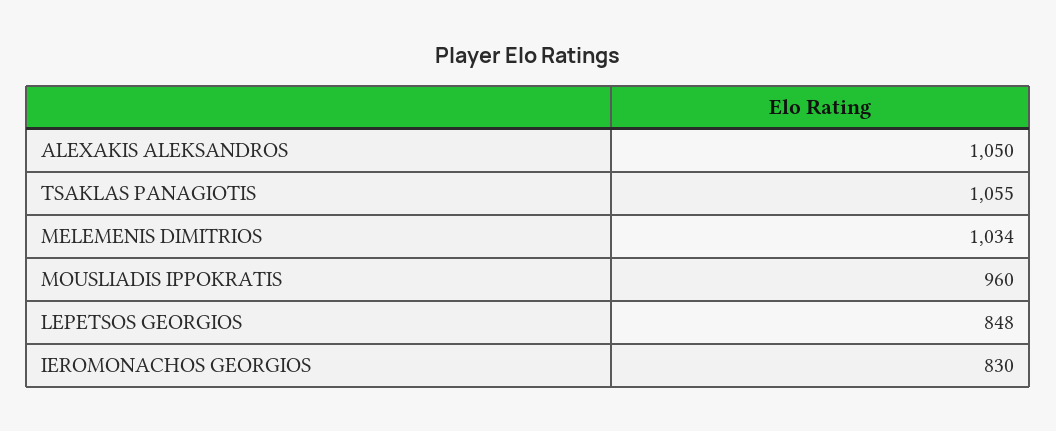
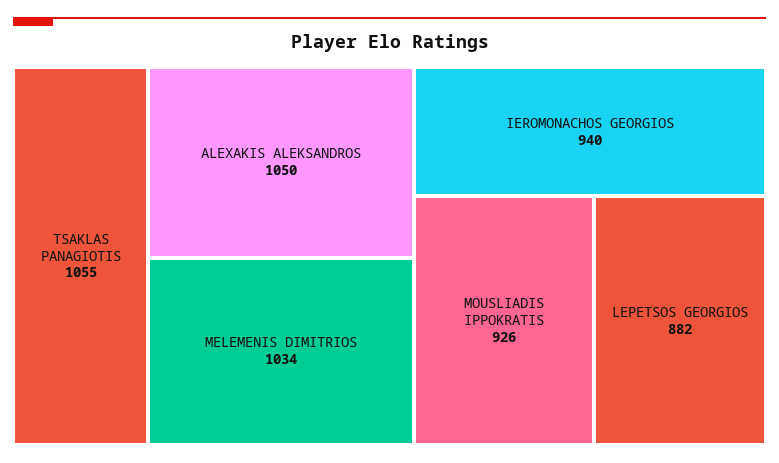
  {
    "ALEXAKIS ALEKSANDROS": 1050,
    "TSAKLAS PANAGIOTIS": 1055,
    "MELEMENIS DIMITRIOS": 1034,
-   "MOUSLIADIS IPPOKRATIS": 960,
+   "MOUSLIADIS IPPOKRATIS": 926,
-   "LEPETSOS GEORGIOS": 848,
+   "LEPETSOS GEORGIOS": 882,
-   "IEROMONACHOS GEORGIOS": 830
+   "IEROMONACHOS GEORGIOS": 940
  }

